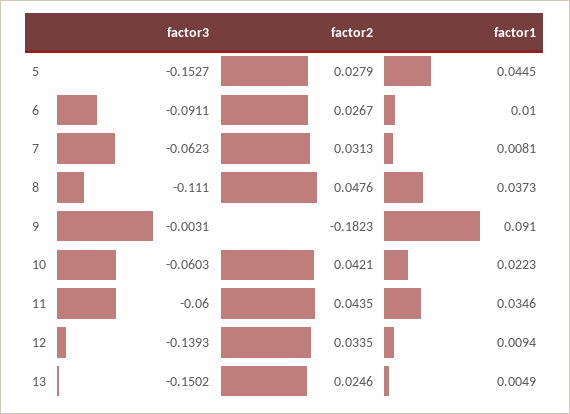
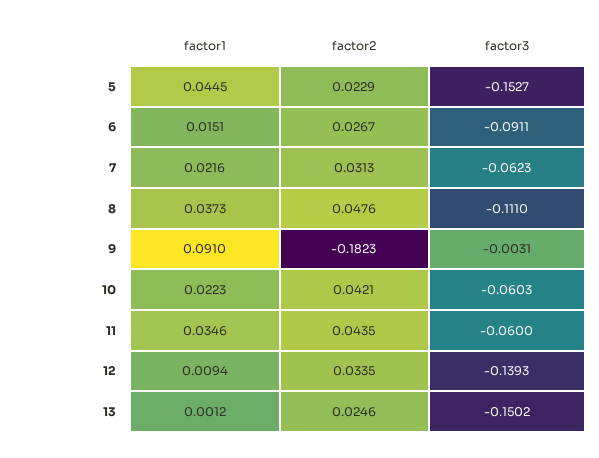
  {
    "factor3": {
      "5": -0.1527,
      "6": -0.0911,
      "7": -0.0623,
      "8": -0.111,
      "9": -0.0031,
      "10": -0.0603,
      "11": -0.06,
      "12": -0.1393,
      "13": -0.1502
    },
    "factor2": {
-     "5": 0.0279,
+     "5": 0.0229,
      "6": 0.0267,
      "7": 0.0313,
      "8": 0.0476,
      "9": -0.1823,
      "10": 0.0421,
      "11": 0.0435,
      "12": 0.0335,
      "13": 0.0246
    },
    "factor1": {
      "5": 0.0445,
-     "6": 0.01,
+     "6": 0.0151,
-     "7": 0.0081,
+     "7": 0.0216,
      "8": 0.0373,
      "9": 0.091,
      "10": 0.0223,
      "11": 0.0346,
      "12": 0.0094,
-     "13": 0.0049
+     "13": 0.0012
    }
  }

